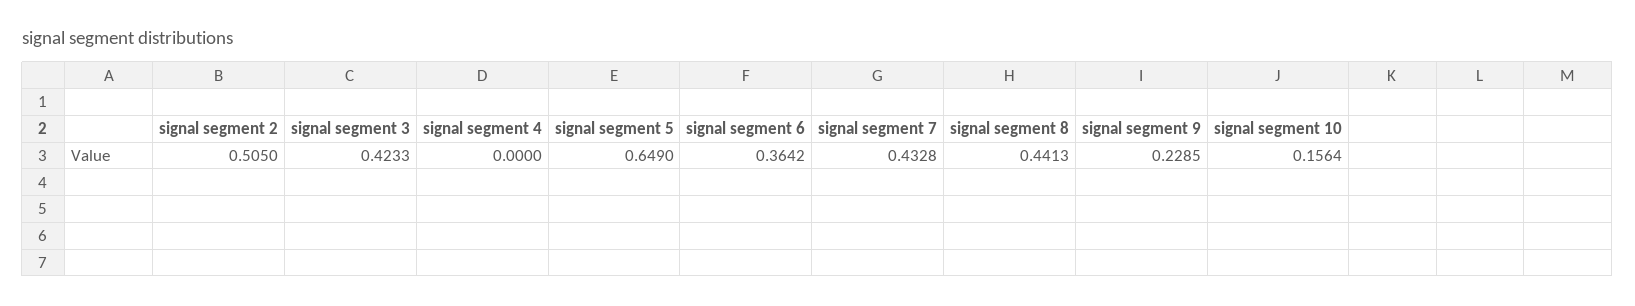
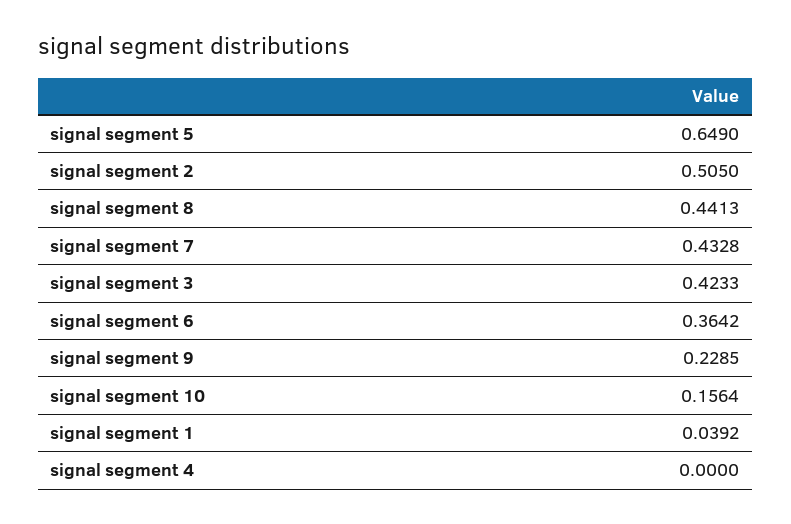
  {
    "signal segment 2": 0.505,
    "signal segment 3": 0.4233,
    "signal segment 4": 0,
    "signal segment 5": 0.649,
    "signal segment 6": 0.3642,
    "signal segment 7": 0.4328,
    "signal segment 8": 0.4413,
    "signal segment 9": 0.2285,
-   "signal segment 10": 0.1564
+   "signal segment 10": 0.1564,
+   "signal segment 1": 0.0392
  }

